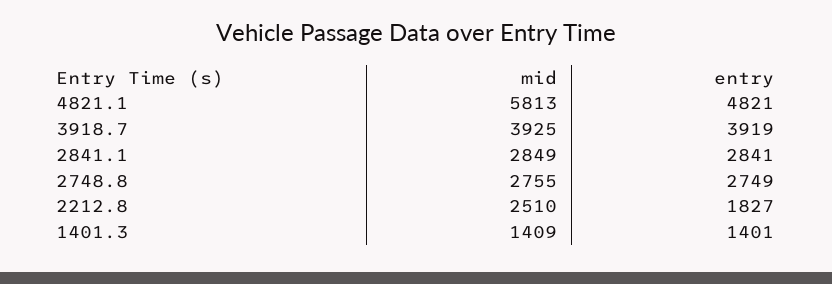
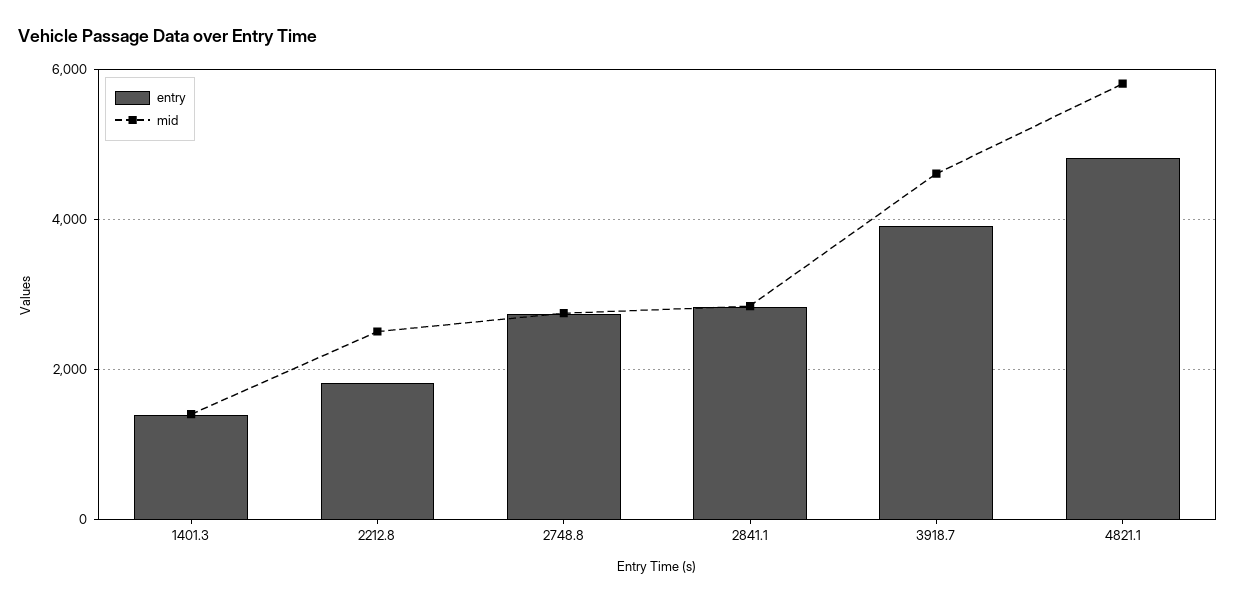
  {
    "mid": {
      "4821.1": 5813,
-     "3918.7": 3925,
+     "3918.7": 4600,
      "2841.1": 2849,
      "2748.8": 2755,
      "2212.8": 2510,
      "1401.3": 1409
    },
    "entry": {
      "4821.1": 4821,
      "3918.7": 3919,
      "2841.1": 2841,
      "2748.8": 2749,
      "2212.8": 1827,
      "1401.3": 1401
    }
  }

